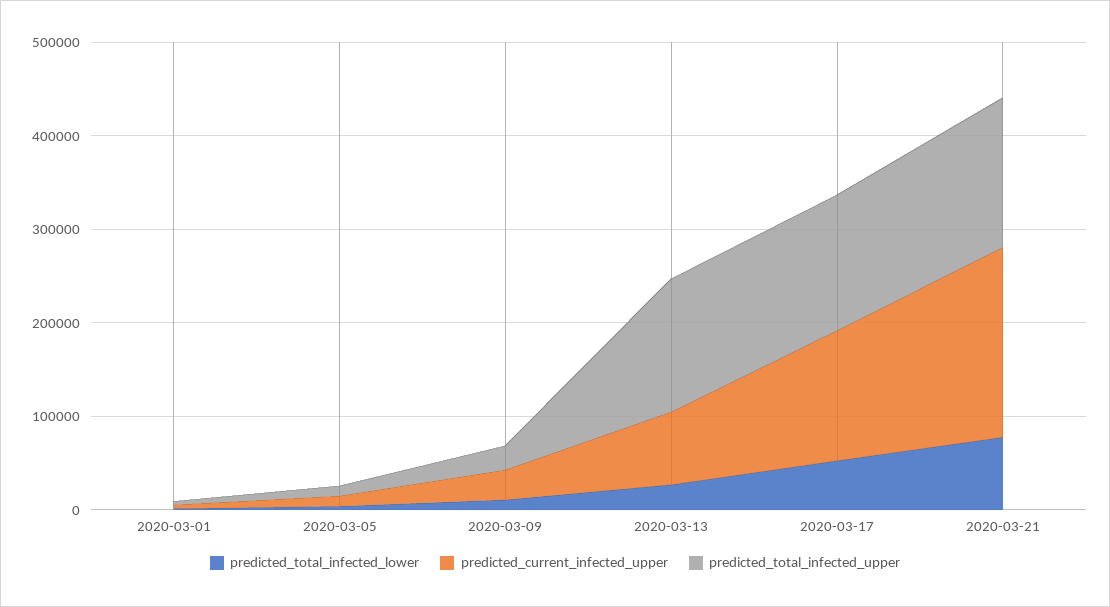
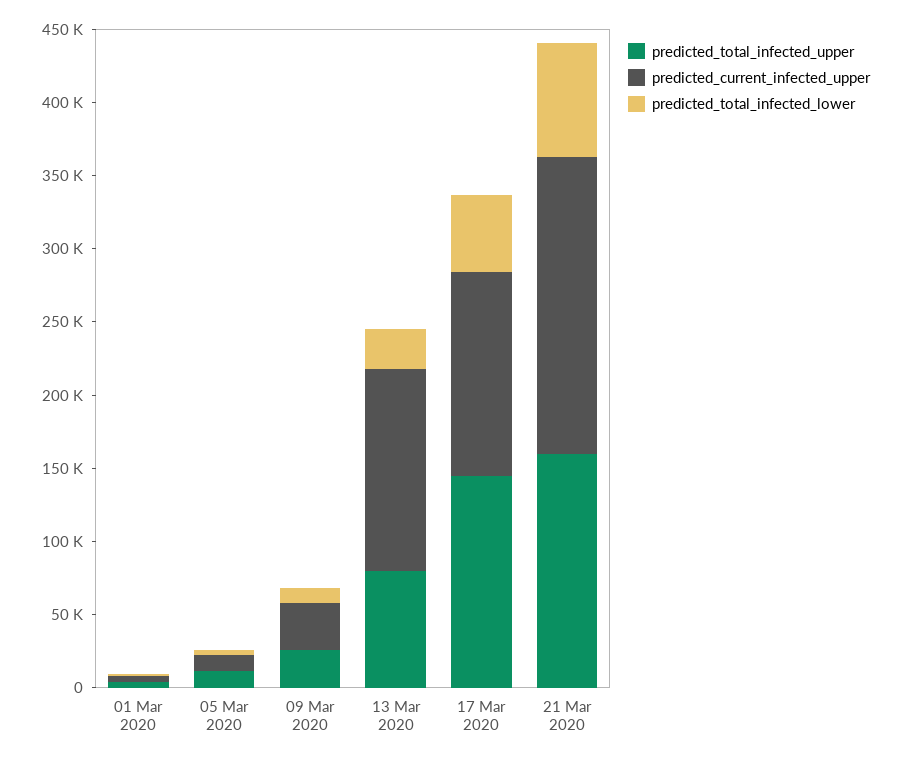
  {
    "predicted_total_infected_lower": {
      "2020-03-01": 0,
      "2020-03-05": 0,
      "2020-03-09": 10000,
      "2020-03-13": 30000,
      "2020-03-17": 50000,
      "2020-03-21": 80000
    },
    "predicted_current_infected_upper": {
      "2020-03-01": 0,
      "2020-03-05": 10000,
      "2020-03-09": 30000,
-     "2020-03-13": 80000,
+     "2020-03-13": 140000,
      "2020-03-17": 140000,
      "2020-03-21": 200000
    },
    "predicted_total_infected_upper": {
      "2020-03-01": 0,
      "2020-03-05": 10000,
      "2020-03-09": 30000,
-     "2020-03-13": 140000,
+     "2020-03-13": 80000,
      "2020-03-17": 140000,
      "2020-03-21": 160000
    }
  }

